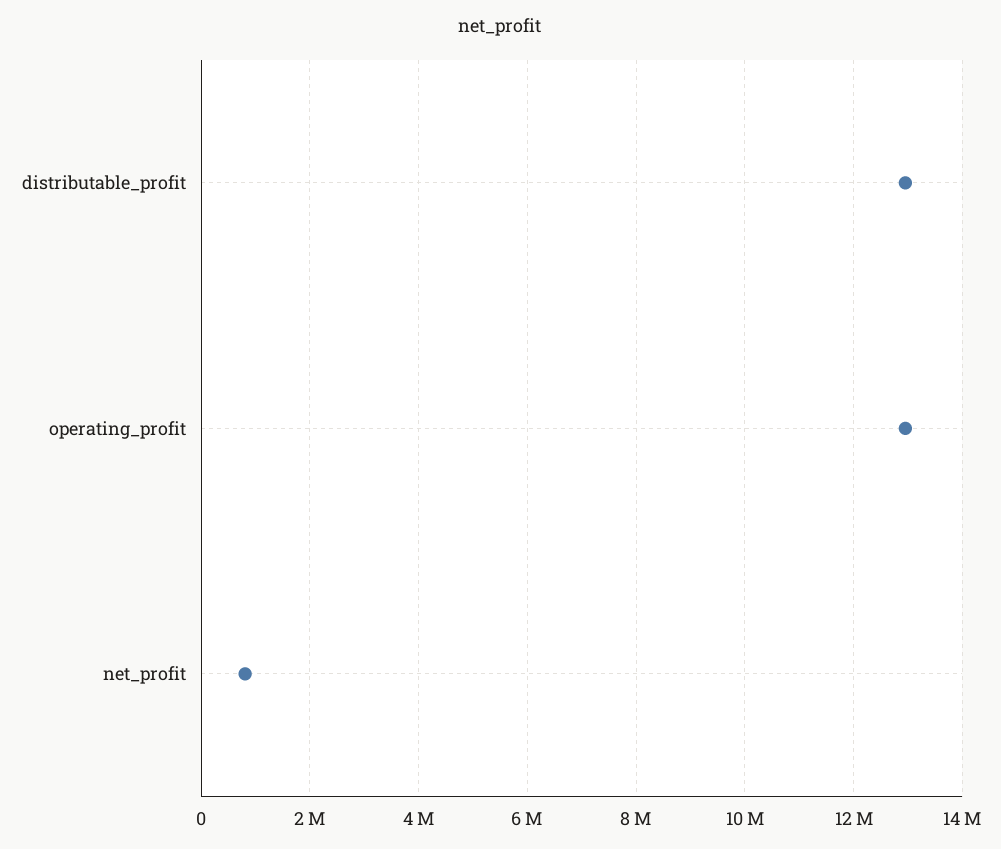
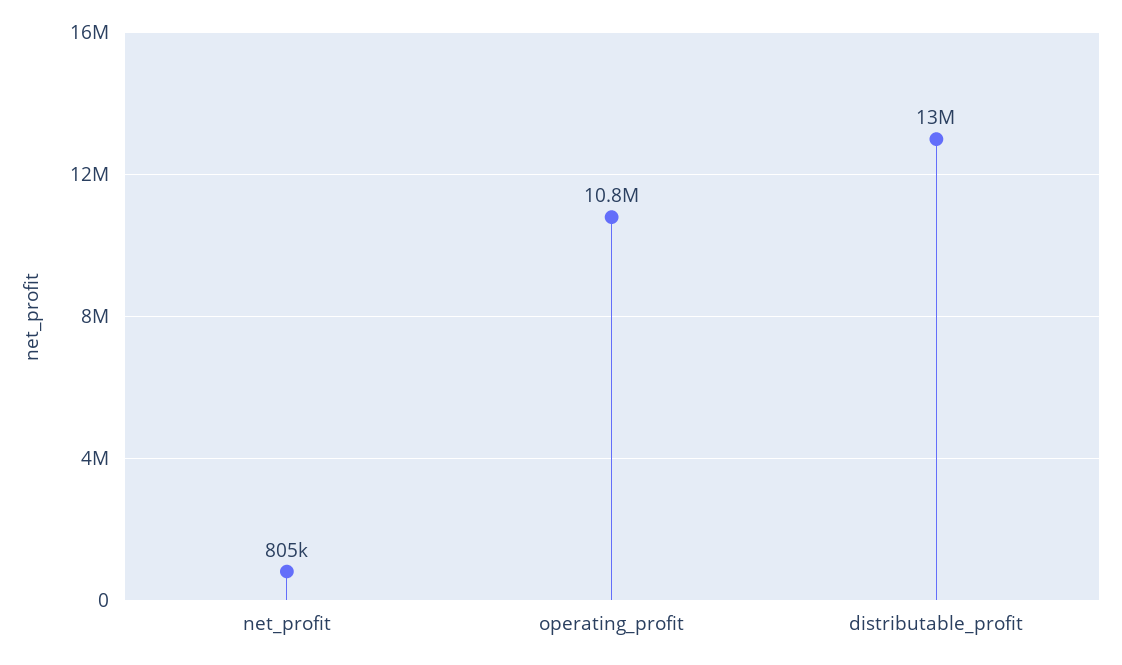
  {
    "distributable_profit": 13000000,
-   "operating_profit": 13000000,
+   "operating_profit": 10800000,
    "net_profit": 805000
  }

